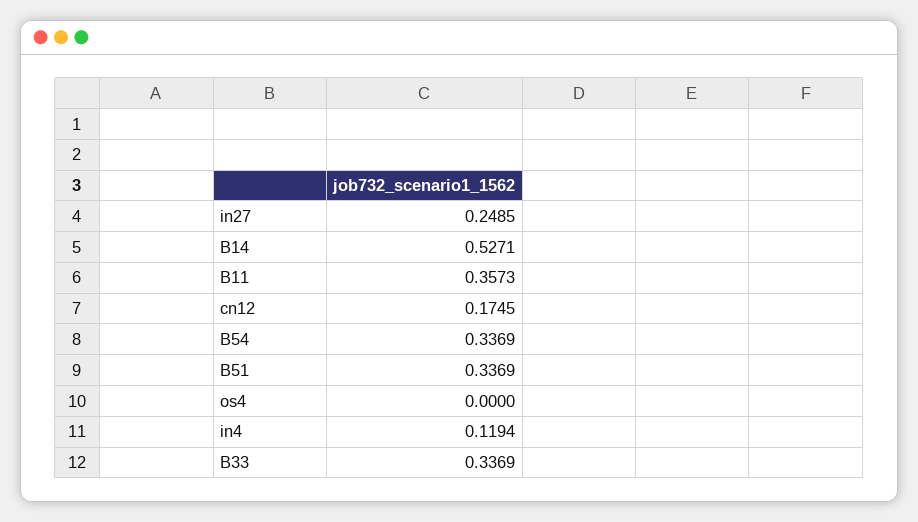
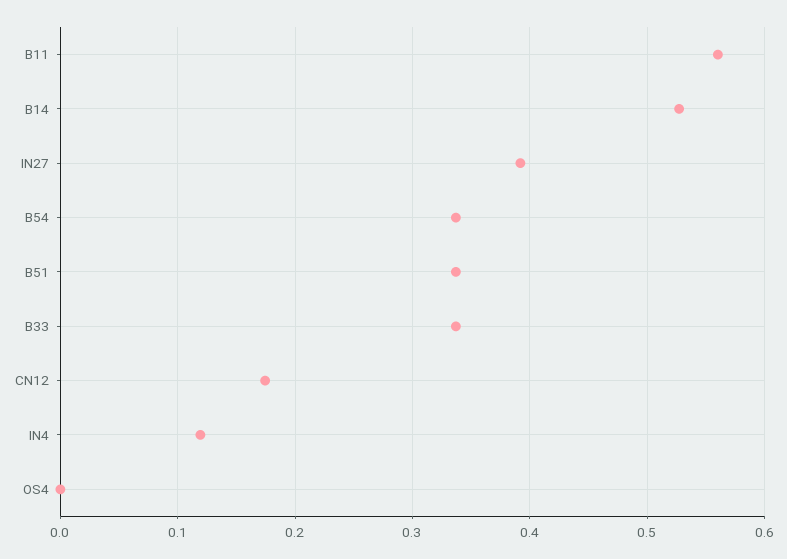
  {
-   "in27": 0.2485,
+   "in27": 0.39,
    "B14": 0.5271,
-   "B11": 0.3573,
+   "B11": 0.56,
    "cn12": 0.1745,
    "B54": 0.3369,
    "B51": 0.3369,
    "os4": 0,
    "in4": 0.1194,
    "B33": 0.3369
  }

